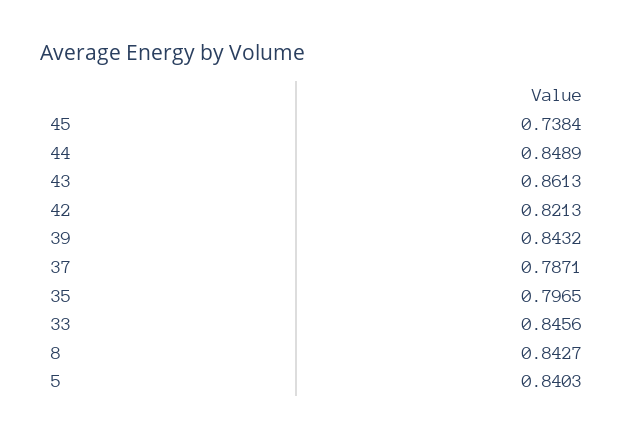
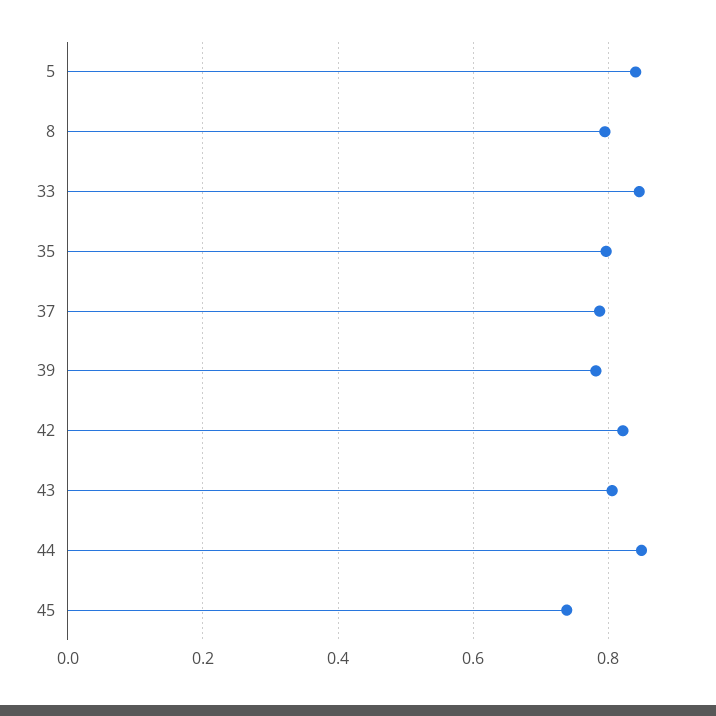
  {
    "45": 0.7384,
    "44": 0.8489,
-   "43": 0.8613,
+   "43": 0.8,
    "42": 0.8213,
-   "39": 0.8432,
+   "39": 0.78,
    "37": 0.7871,
    "35": 0.7965,
    "33": 0.8456,
-   "8": 0.8427,
+   "8": 0.8,
    "5": 0.8403
  }

